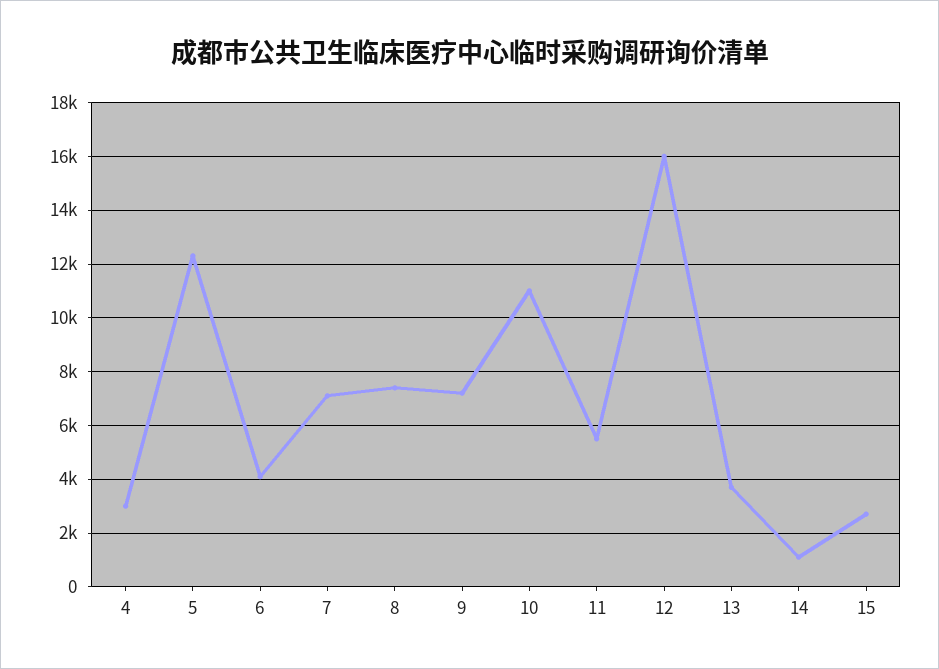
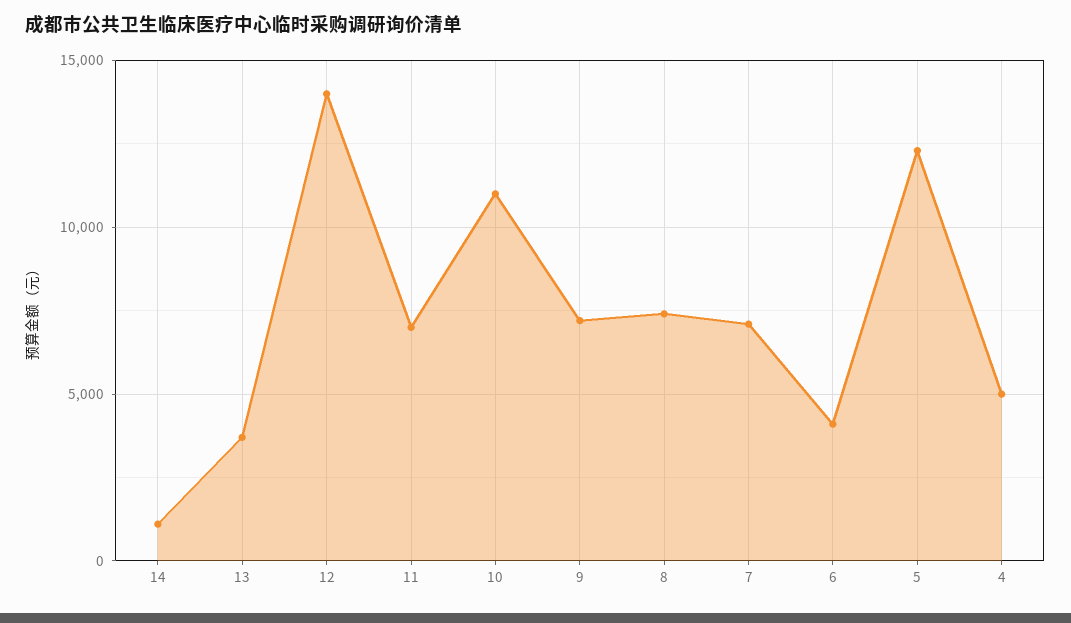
  {
-   "4": 3000,
+   "4": 5000,
    "5": 12250,
    "6": 4000,
    "7": 7000,
    "8": 7500,
    "9": 7250,
    "10": 11000,
-   "11": 5500,
+   "11": 7000,
-   "12": 16000,
+   "12": 14000,
    "13": 3750,
-   "14": 1000,
+   "14": 1000
-   "15": 2750
  }

